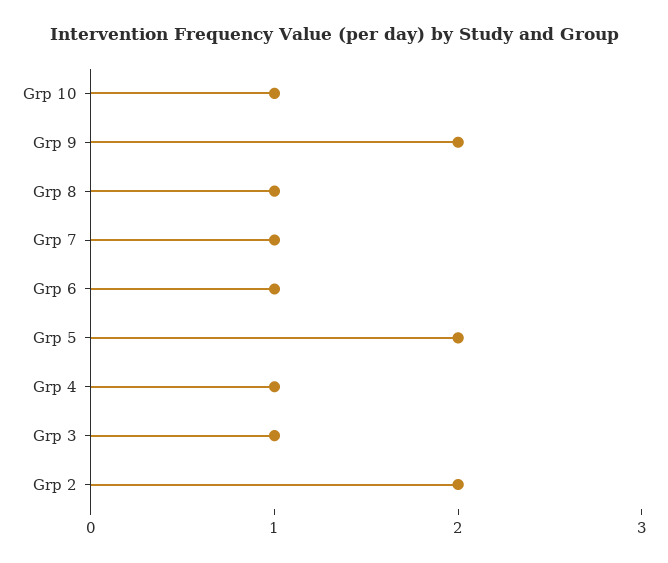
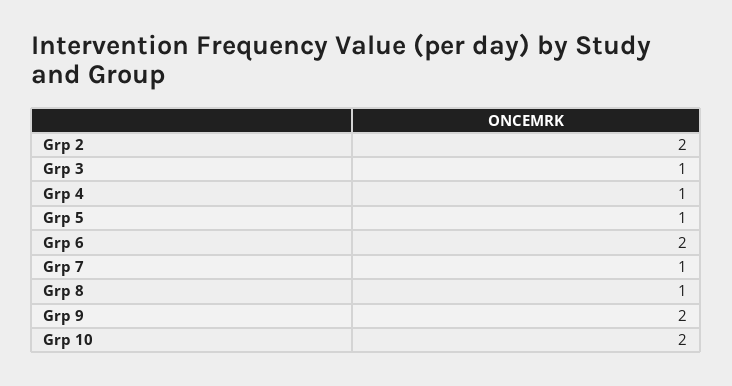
  {
-   "Grp 10": 1,
+   "Grp 10": 2,
    "Grp 9": 2,
    "Grp 8": 1,
    "Grp 7": 1,
-   "Grp 6": 1,
+   "Grp 6": 2,
-   "Grp 5": 2,
+   "Grp 5": 1,
    "Grp 4": 1,
    "Grp 3": 1,
    "Grp 2": 2
  }

